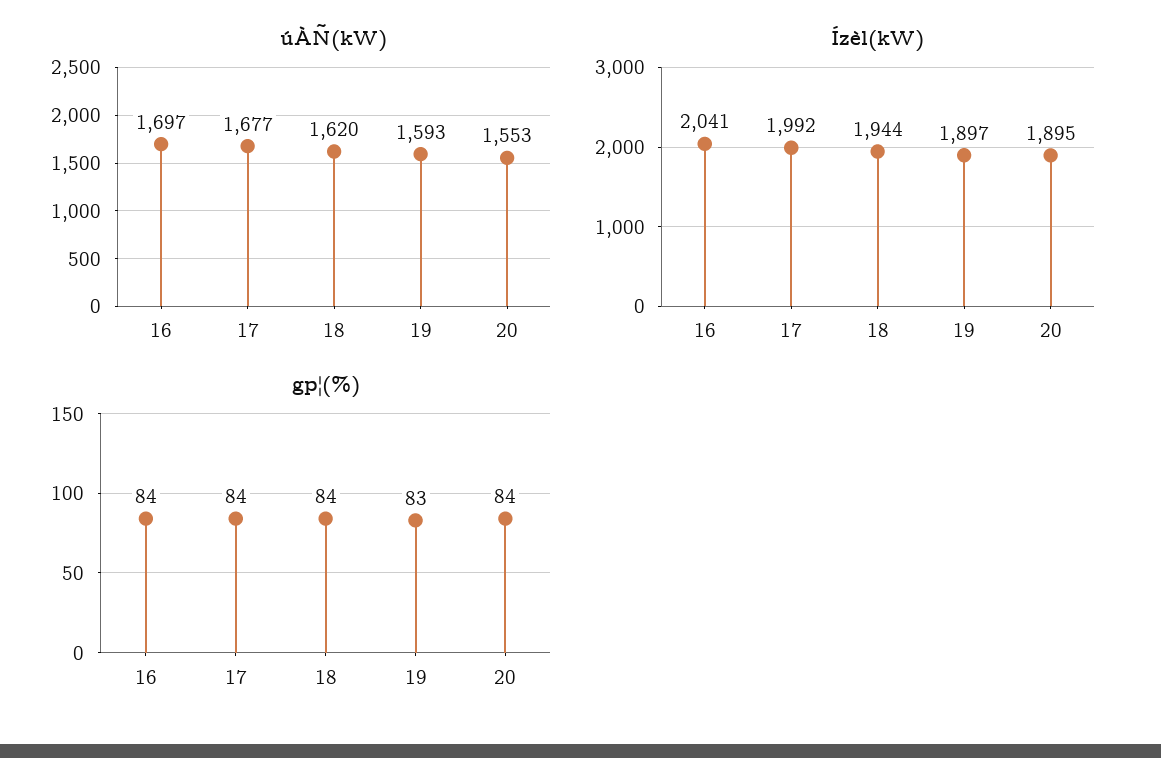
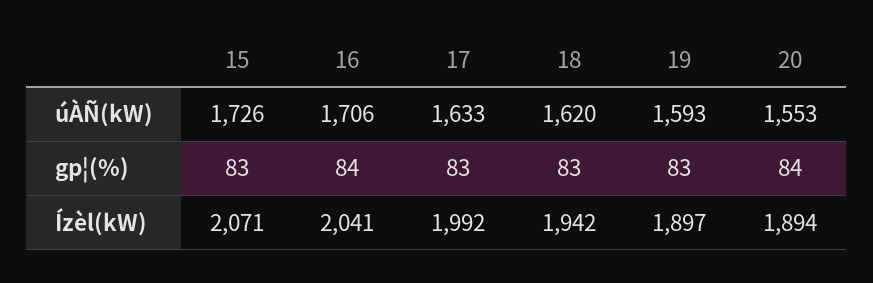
  {
    "úÀÑ(kW)": {
-     "16": 1697,
+     "16": 1706,
-     "17": 1677,
+     "17": 1633,
      "18": 1620,
      "19": 1593,
-     "20": 1553
+     "20": 1553,
+     "15": 1726
    },
    "Ízèl(kW)": {
      "16": 2041,
      "17": 1992,
-     "18": 1944,
+     "18": 1942,
      "19": 1897,
-     "20": 1895
+     "20": 1894,
+     "15": 2071
    },
    "gp¦(%)": {
      "16": 84,
-     "17": 84,
+     "17": 83,
-     "18": 84,
+     "18": 83,
      "19": 83,
-     "20": 84
+     "20": 84,
+     "15": 83
    }
  }

